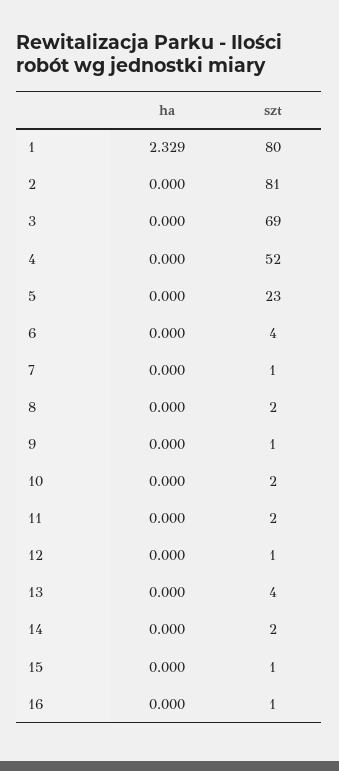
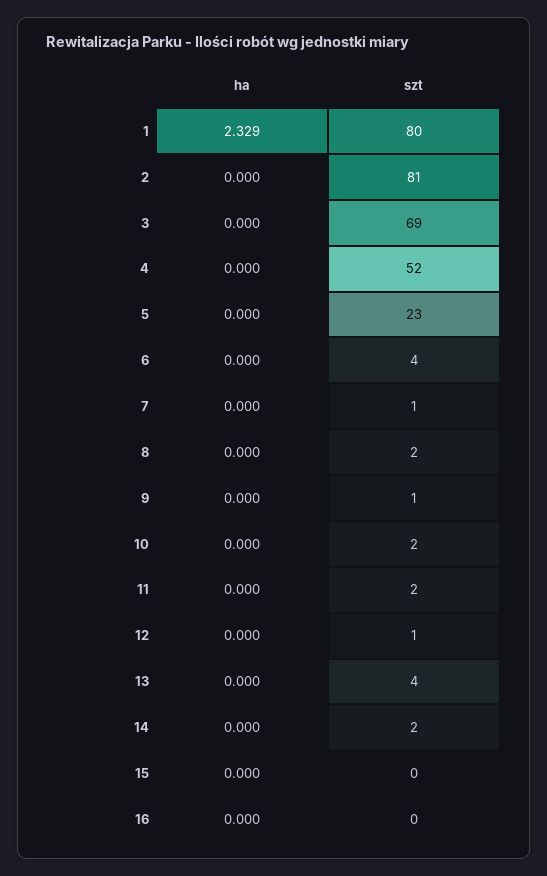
  {
    "ha": {
      "1": 2.329,
      "2": 0,
      "3": 0,
      "4": 0,
      "5": 0,
      "6": 0,
      "7": 0,
      "8": 0,
      "9": 0,
      "10": 0,
      "11": 0,
      "12": 0,
      "13": 0,
      "14": 0,
      "15": 0,
      "16": 0
    },
    "szt": {
      "1": 80,
      "2": 81,
      "3": 69,
      "4": 52,
      "5": 23,
      "6": 4,
      "7": 1,
      "8": 2,
      "9": 1,
      "10": 2,
      "11": 2,
      "12": 1,
      "13": 4,
      "14": 2,
-     "15": 1,
+     "15": 0,
-     "16": 1
+     "16": 0
    }
  }

